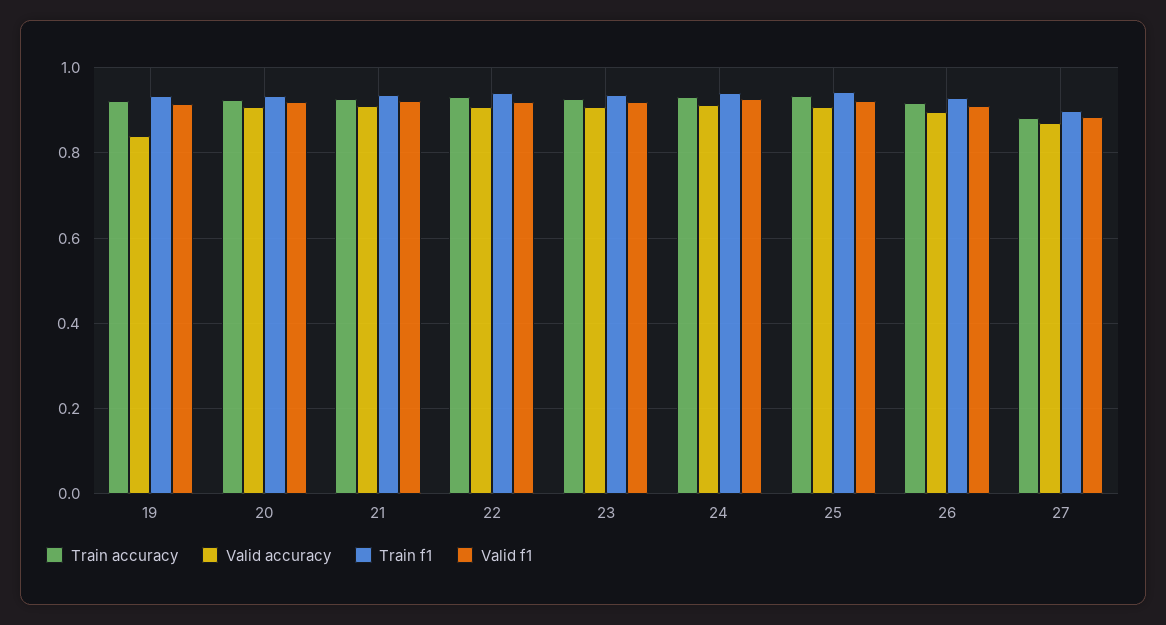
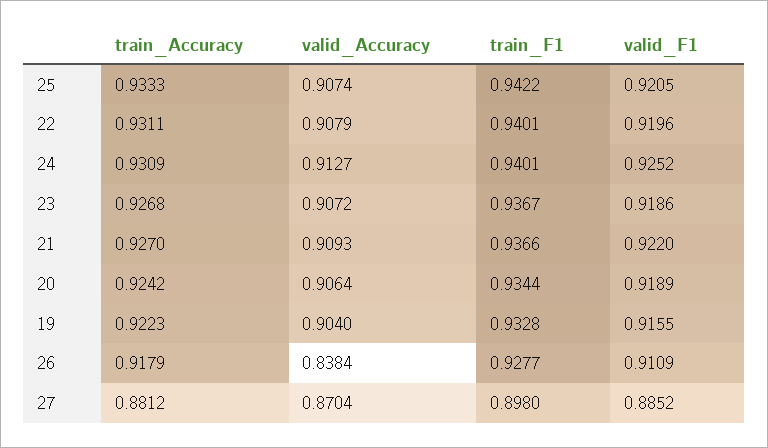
  {
    "Train accuracy": {
      "19": 0.9223,
      "20": 0.9242,
      "21": 0.927,
      "22": 0.9311,
      "23": 0.9268,
      "24": 0.9309,
      "25": 0.9333,
      "26": 0.9179,
      "27": 0.8812
    },
    "Valid accuracy": {
-     "19": 0.84,
+     "19": 0.904,
      "20": 0.9064,
      "21": 0.9093,
      "22": 0.9079,
      "23": 0.9072,
      "24": 0.9127,
      "25": 0.9074,
-     "26": 0.9,
+     "26": 0.8384,
      "27": 0.8704
    },
    "Train f1": {
      "19": 0.9328,
      "20": 0.9344,
      "21": 0.9366,
      "22": 0.9401,
      "23": 0.9367,
      "24": 0.9401,
      "25": 0.9422,
      "26": 0.9277,
      "27": 0.898
    },
    "Valid f1": {
      "19": 0.9155,
      "20": 0.9189,
      "21": 0.922,
      "22": 0.9196,
      "23": 0.9186,
      "24": 0.9252,
      "25": 0.9205,
      "26": 0.9109,
      "27": 0.8852
    }
  }

